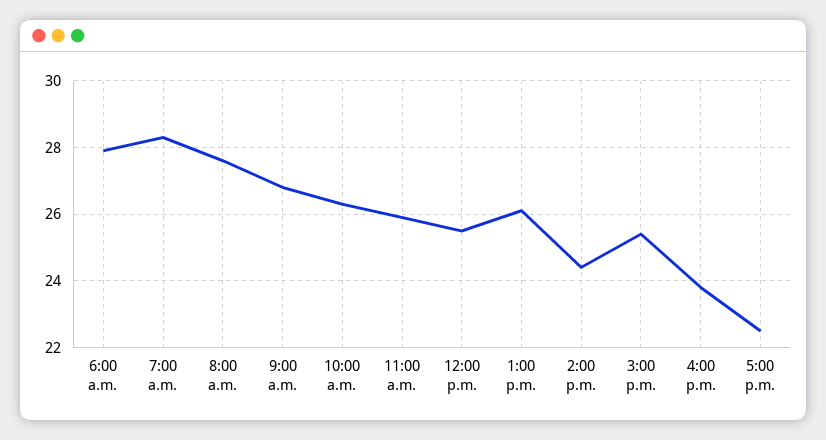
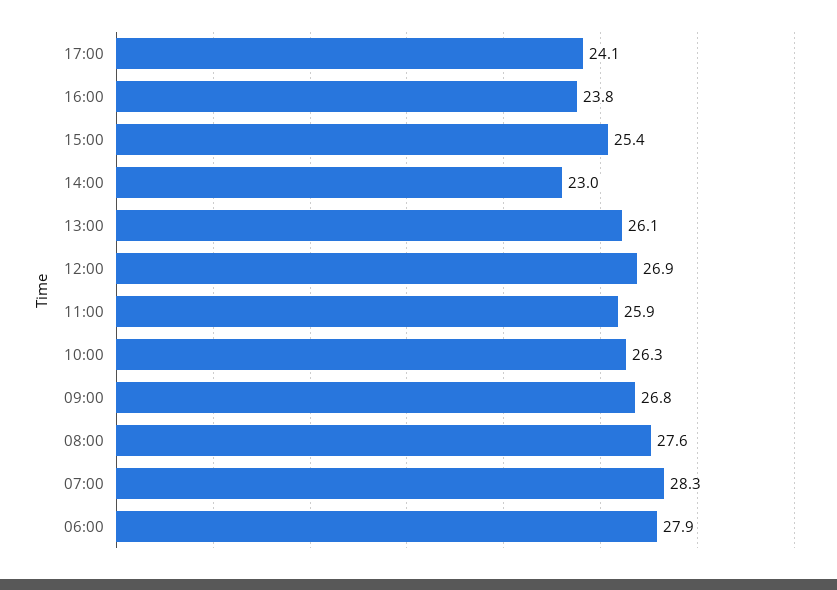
  {
    "6:00 a.m.": 27.9,
    "7:00 a.m.": 28.3,
    "8:00 a.m.": 27.6,
    "9:00 a.m.": 26.8,
    "10:00 a.m.": 26.3,
    "11:00 a.m.": 25.9,
-   "12:00 p.m.": 25.5,
+   "12:00 p.m.": 26.9,
    "1:00 p.m.": 26.1,
-   "2:00 p.m.": 24.5,
+   "2:00 p.m.": 23,
    "3:00 p.m.": 25.4,
    "4:00 p.m.": 23.8,
-   "5:00 p.m.": 22.5
+   "5:00 p.m.": 24.1
  }

